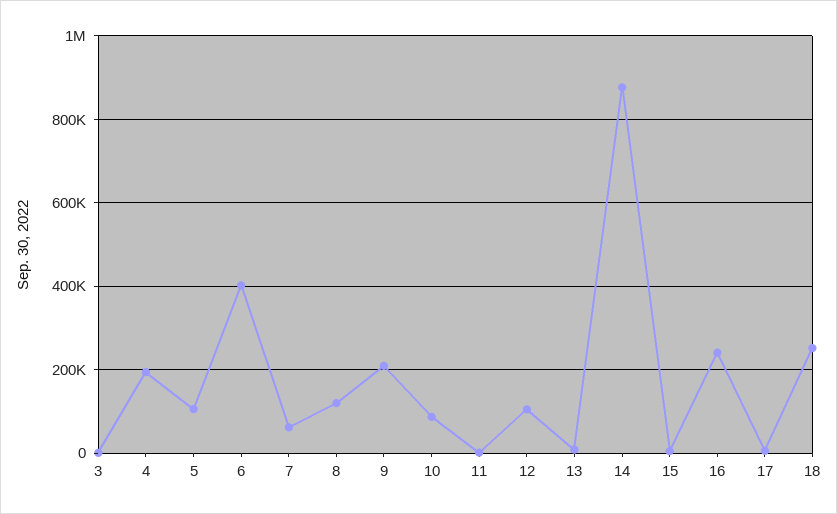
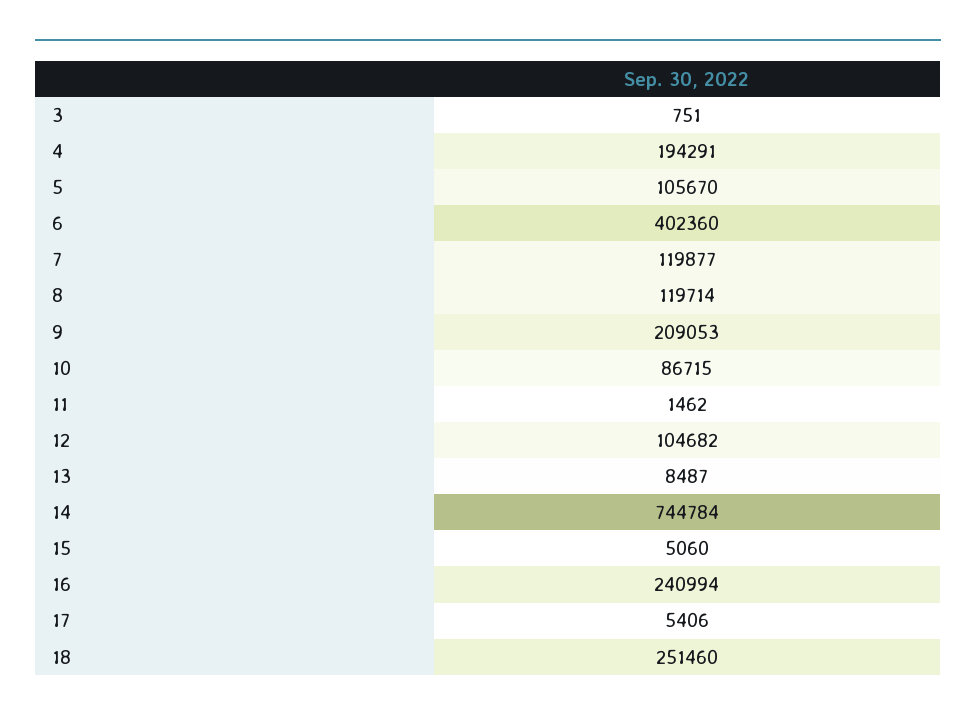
  {
    "3": 751,
    "4": 194291,
    "5": 105670,
    "6": 402360,
-   "7": 60000,
+   "7": 119877,
    "8": 119714,
    "9": 209053,
    "10": 86715,
    "11": 1462,
    "12": 104682,
    "13": 8487,
-   "14": 880000,
+   "14": 744784,
    "15": 5060,
    "16": 240994,
    "17": 5406,
    "18": 251460
  }

